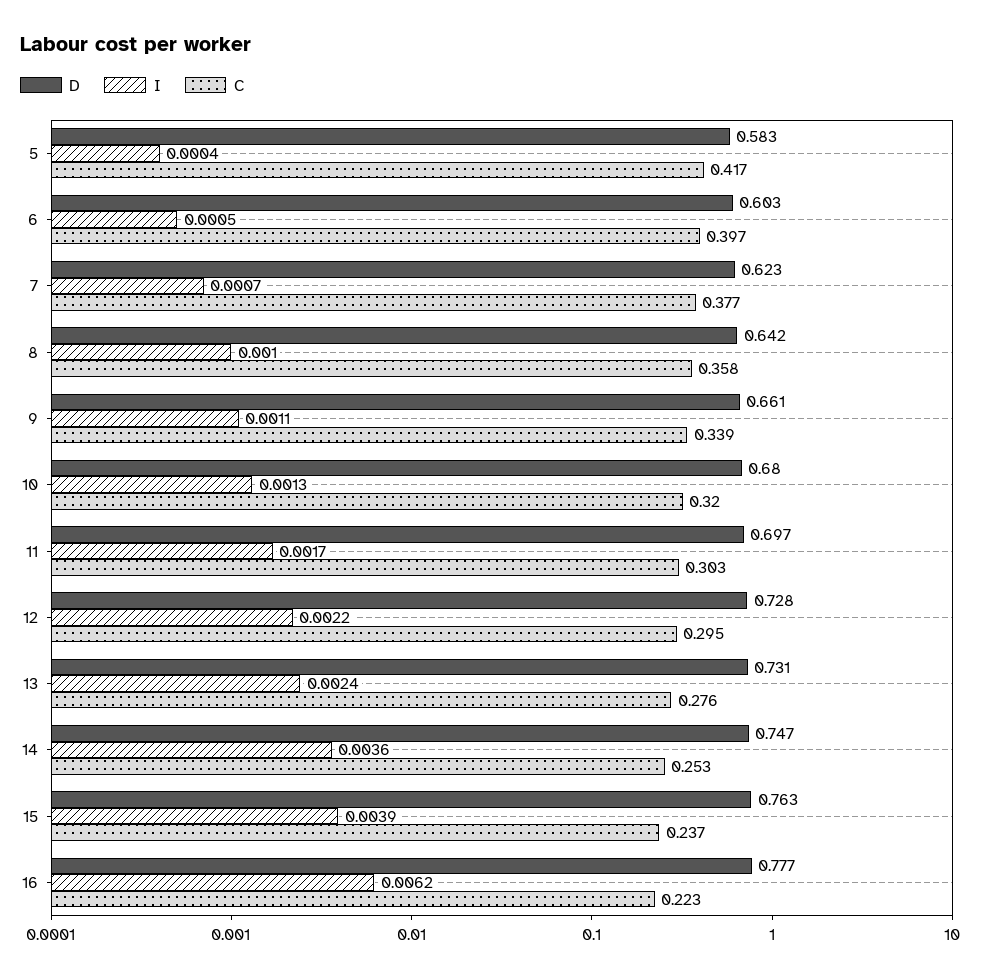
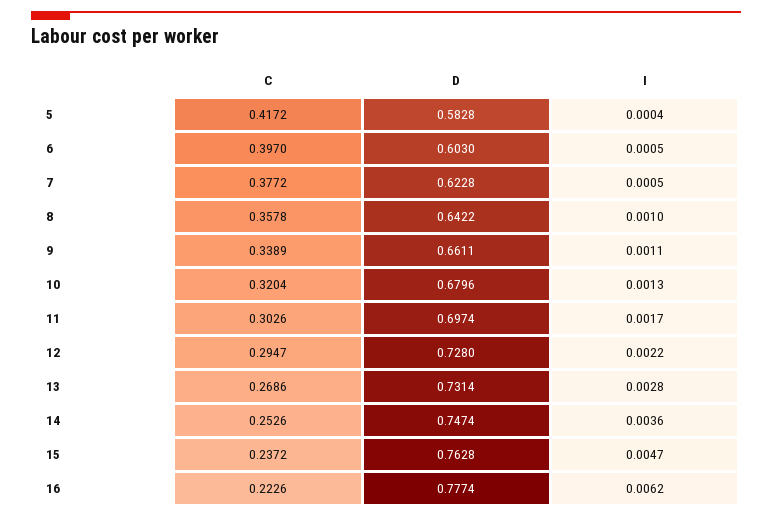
  {
    "D": {
      "5": 0.5828,
      "6": 0.603,
      "7": 0.6228,
      "8": 0.6422,
      "9": 0.6611,
      "10": 0.6796,
      "11": 0.6974,
      "12": 0.728,
      "13": 0.7314,
      "14": 0.7474,
      "15": 0.7628,
      "16": 0.7774
    },
    "I": {
      "5": 0.0004,
      "6": 0.0005,
-     "7": 0.0007,
+     "7": 0.0005,
      "8": 0.001,
      "9": 0.0011,
      "10": 0.0013,
      "11": 0.0017,
      "12": 0.0022,
-     "13": 0.0024,
+     "13": 0.0028,
      "14": 0.0036,
-     "15": 0.0039,
+     "15": 0.0047,
      "16": 0.0062
    },
    "C": {
      "5": 0.4172,
      "6": 0.397,
      "7": 0.3772,
      "8": 0.3578,
      "9": 0.3389,
      "10": 0.3204,
      "11": 0.3026,
      "12": 0.2947,
-     "13": 0.276,
+     "13": 0.2686,
      "14": 0.2526,
      "15": 0.2372,
      "16": 0.2226
    }
  }

